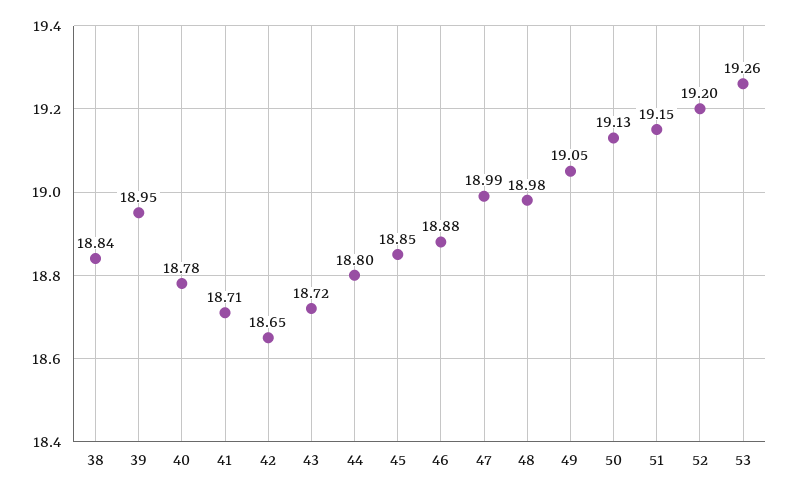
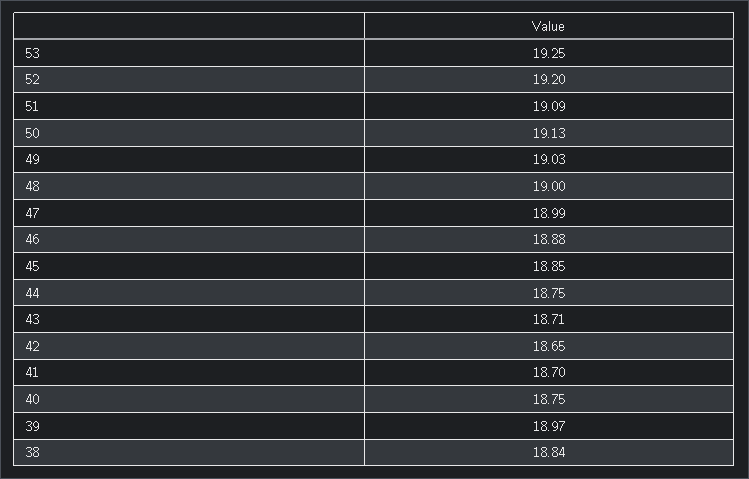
  {
    "38": 18.84,
-   "39": 18.95,
+   "39": 18.97,
-   "40": 18.78,
+   "40": 18.75,
-   "41": 18.71,
+   "41": 18.7,
    "42": 18.65,
-   "43": 18.72,
+   "43": 18.71,
-   "44": 18.8,
+   "44": 18.75,
    "45": 18.85,
    "46": 18.88,
    "47": 18.99,
-   "48": 18.98,
+   "48": 19,
-   "49": 19.05,
+   "49": 19.03,
    "50": 19.13,
-   "51": 19.15,
+   "51": 19.09,
    "52": 19.2,
-   "53": 19.26
+   "53": 19.25
  }

